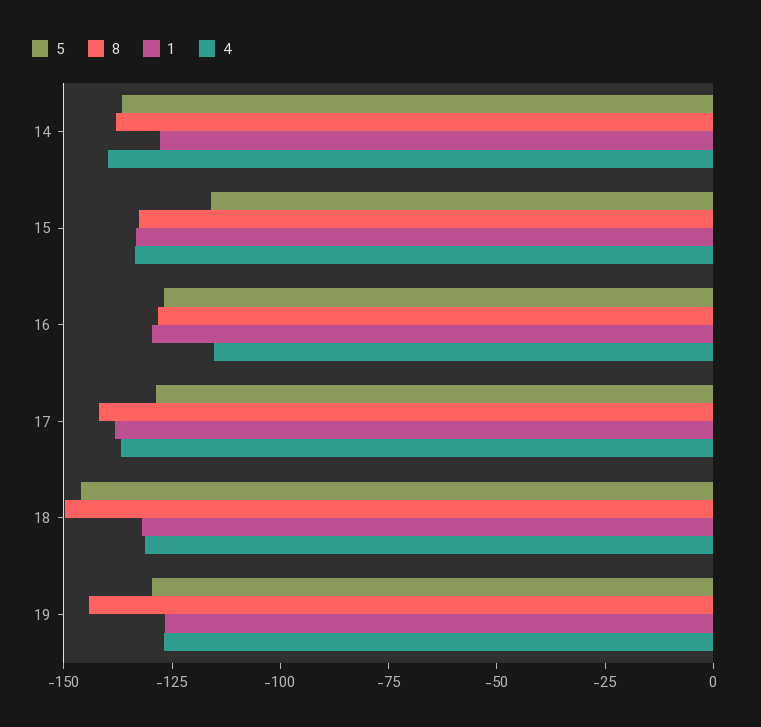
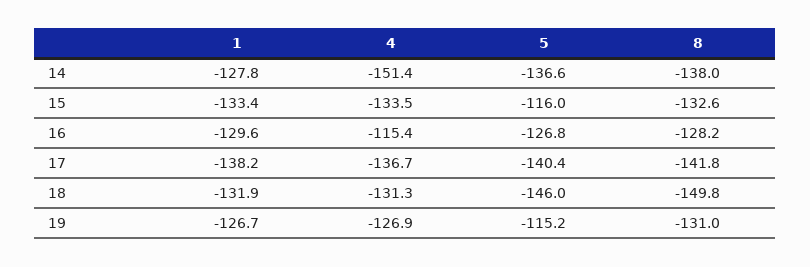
  {
    "5": {
      "14": -136.6,
      "15": -116,
      "16": -126.8,
-     "17": -130,
+     "17": -140.4,
      "18": -146,
-     "19": -130
+     "19": -115.2
    },
    "8": {
      "14": -138,
      "15": -132.6,
      "16": -128.2,
      "17": -141.8,
      "18": -149.8,
-     "19": -145
+     "19": -131
    },
    "1": {
      "14": -127.8,
      "15": -133.4,
      "16": -129.6,
      "17": -138.2,
      "18": -131.9,
      "19": -126.7
    },
    "4": {
-     "14": -140,
+     "14": -151.4,
      "15": -133.5,
      "16": -115.4,
      "17": -136.7,
      "18": -131.3,
      "19": -126.9
    }
  }

